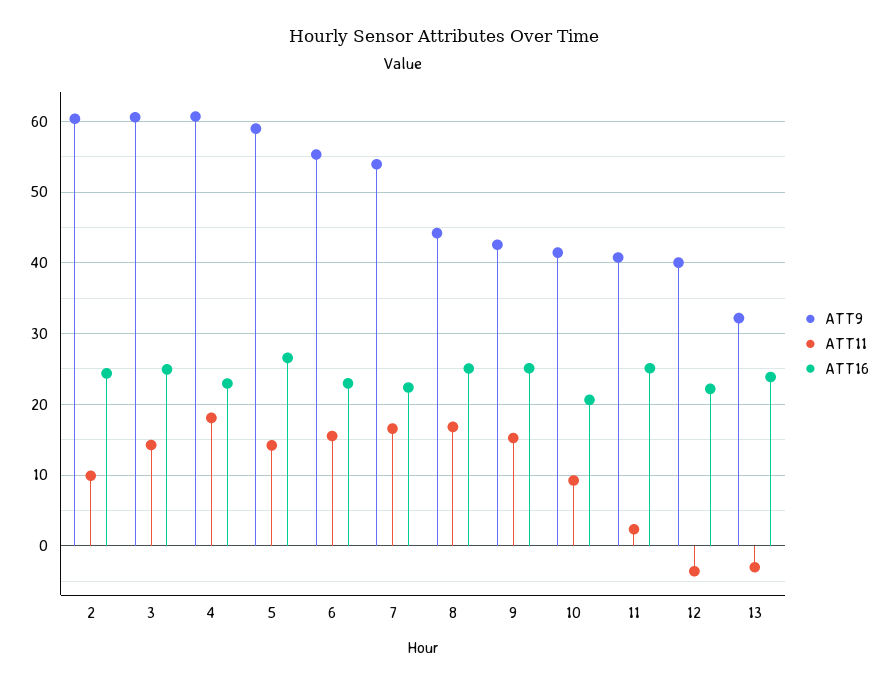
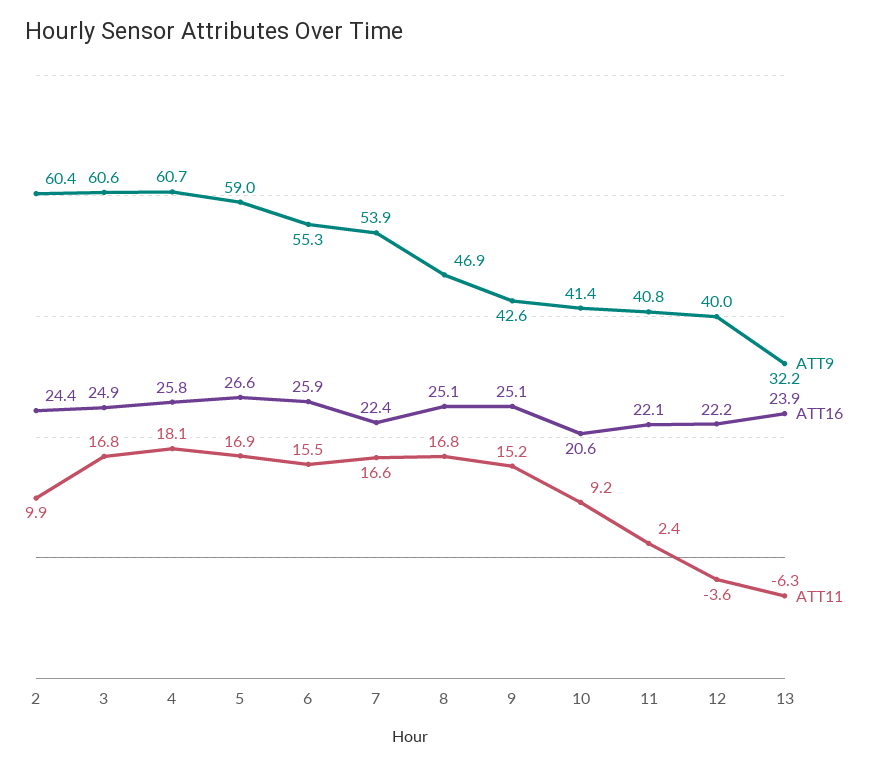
  {
    "ATT9": {
      "2": 60.4,
      "3": 60.6,
      "4": 60.7,
      "5": 59,
      "6": 55.3,
      "7": 53.9,
-     "8": 44,
+     "8": 46.9,
      "9": 42.6,
      "10": 41.4,
      "11": 40.8,
      "12": 40,
      "13": 32.2
    },
    "ATT11": {
      "2": 9.9,
-     "3": 14,
+     "3": 16.8,
      "4": 18.1,
-     "5": 14,
+     "5": 16.9,
      "6": 15.5,
      "7": 16.6,
      "8": 16.8,
      "9": 15.2,
      "10": 9.2,
      "11": 2.4,
      "12": -3.6,
-     "13": -3
+     "13": -6.3
    },
    "ATT16": {
      "2": 24.4,
      "3": 24.9,
-     "4": 23,
+     "4": 25.8,
      "5": 26.6,
-     "6": 23,
+     "6": 25.9,
      "7": 22.4,
      "8": 25.1,
      "9": 25.1,
      "10": 20.6,
-     "11": 25,
+     "11": 22.1,
      "12": 22.2,
      "13": 23.9
    }
  }

